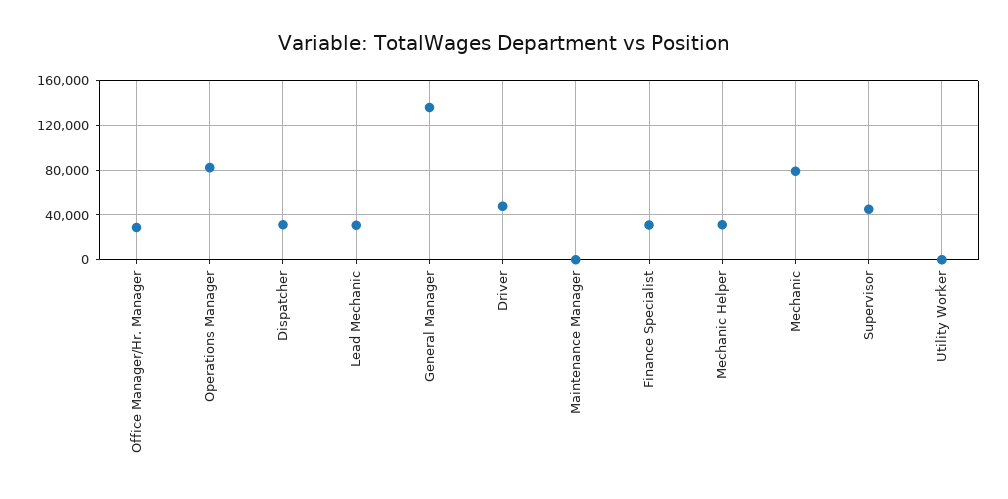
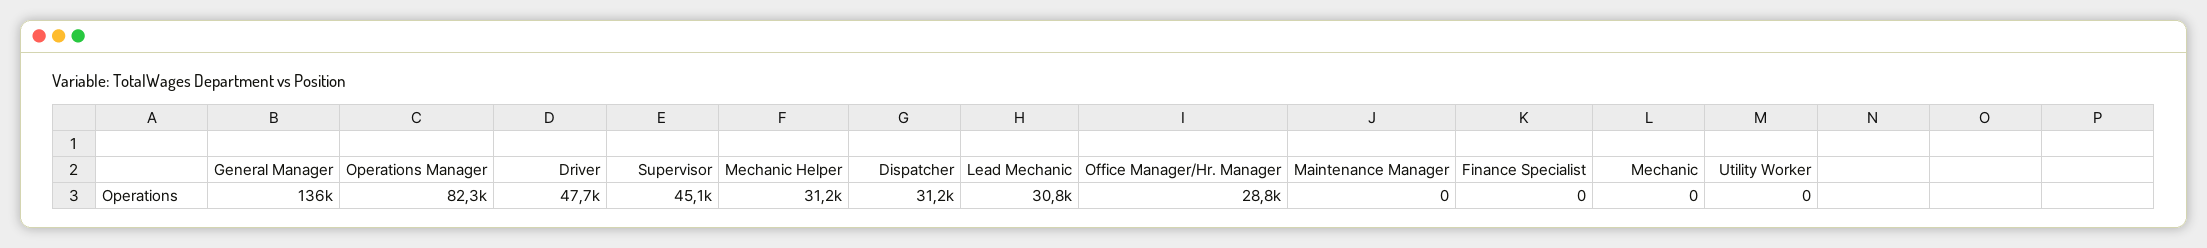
  {
    "Office Manager/Hr. Manager": 28800,
    "Operations Manager": 82300,
    "Dispatcher": 31200,
    "Lead Mechanic": 30800,
    "General Manager": 136000,
    "Driver": 47700,
    "Maintenance Manager": 0,
-   "Finance Specialist": 30000,
+   "Finance Specialist": 0,
    "Mechanic Helper": 31200,
-   "Mechanic": 80000,
+   "Mechanic": 0,
    "Supervisor": 45100,
    "Utility Worker": 0
  }

